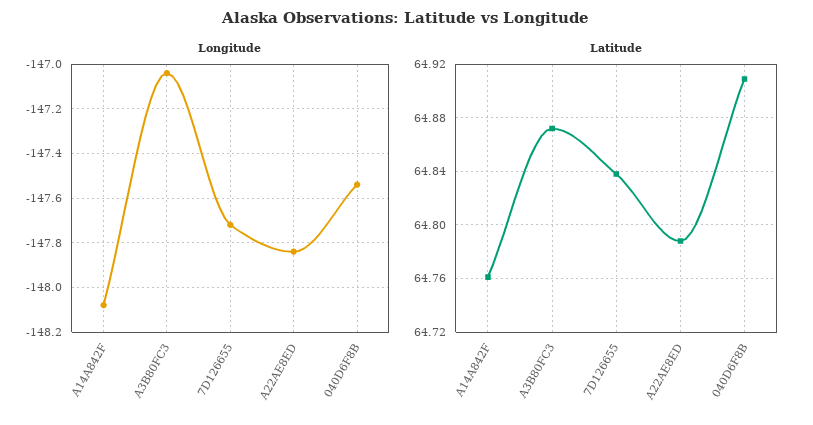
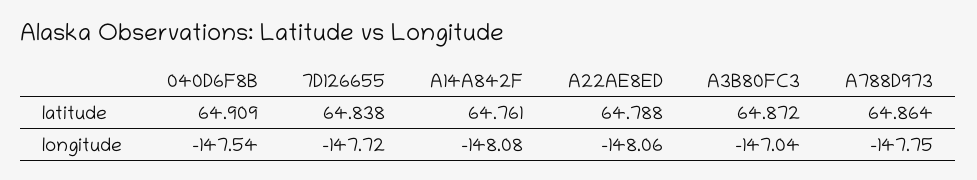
  {
    "Longitude": {
      "A14A842F": -148.08,
      "A3B80FC3": -147.04,
      "7D126655": -147.72,
-     "A22AE8ED": -147.85,
+     "A22AE8ED": -148.06,
-     "040D6F8B": -147.54
+     "040D6F8B": -147.54,
+     "A788D973": -147.75
    },
    "Latitude": {
      "A14A842F": 64.761,
      "A3B80FC3": 64.872,
      "7D126655": 64.838,
      "A22AE8ED": 64.788,
-     "040D6F8B": 64.909
+     "040D6F8B": 64.909,
+     "A788D973": 64.864
    }
  }

